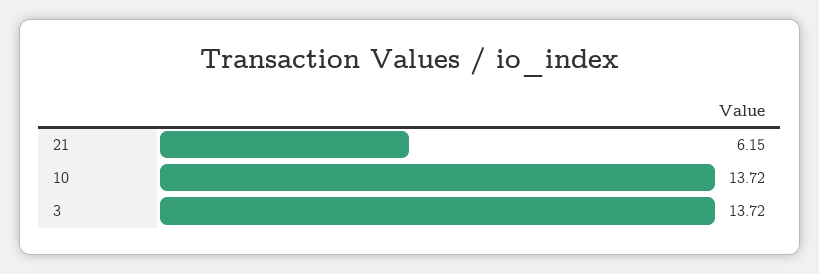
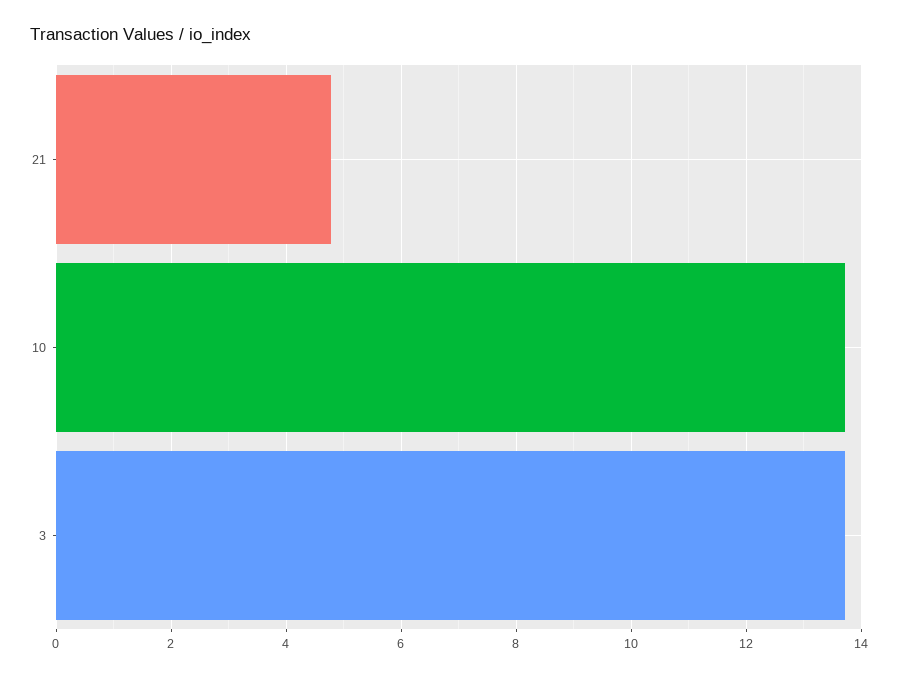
  {
-   "21": 6.15,
+   "21": 4.8,
    "10": 13.72,
    "3": 13.72
  }

